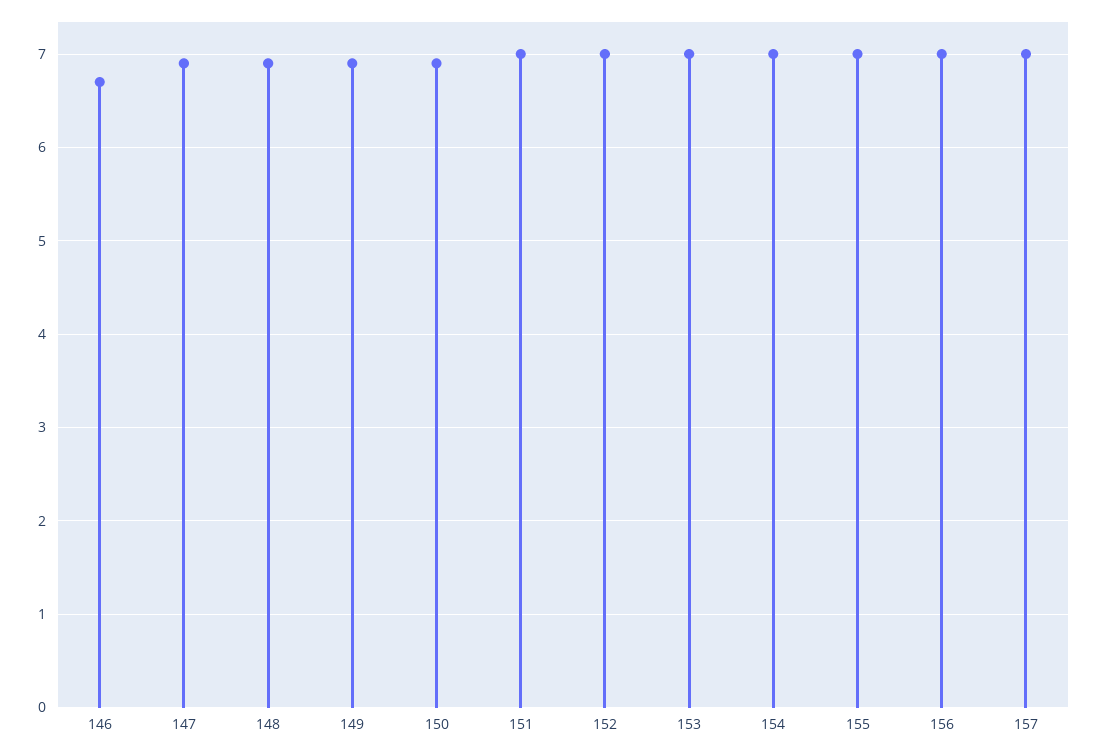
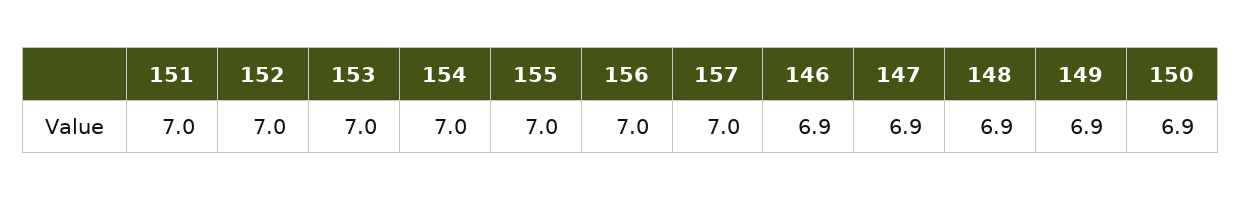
  {
-   "146": 6.7,
+   "146": 6.9,
    "147": 6.9,
    "148": 6.9,
    "149": 6.9,
    "150": 6.9,
    "151": 7,
    "152": 7,
    "153": 7,
    "154": 7,
    "155": 7,
    "156": 7,
    "157": 7
  }

